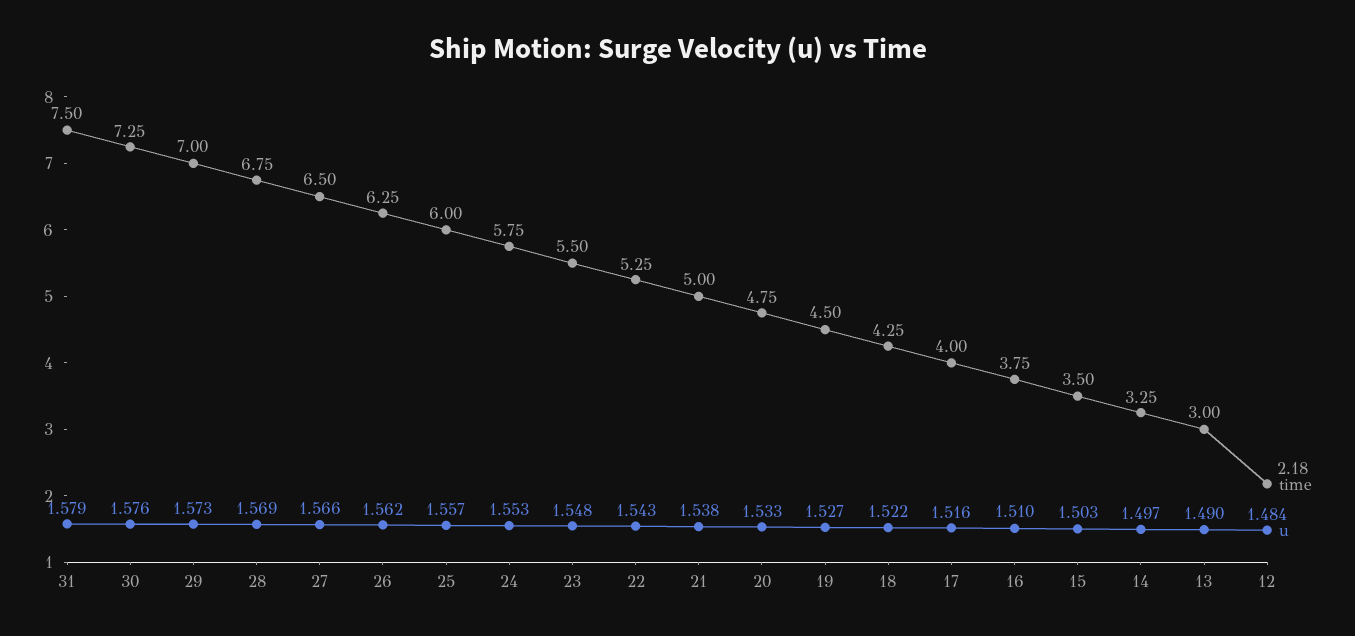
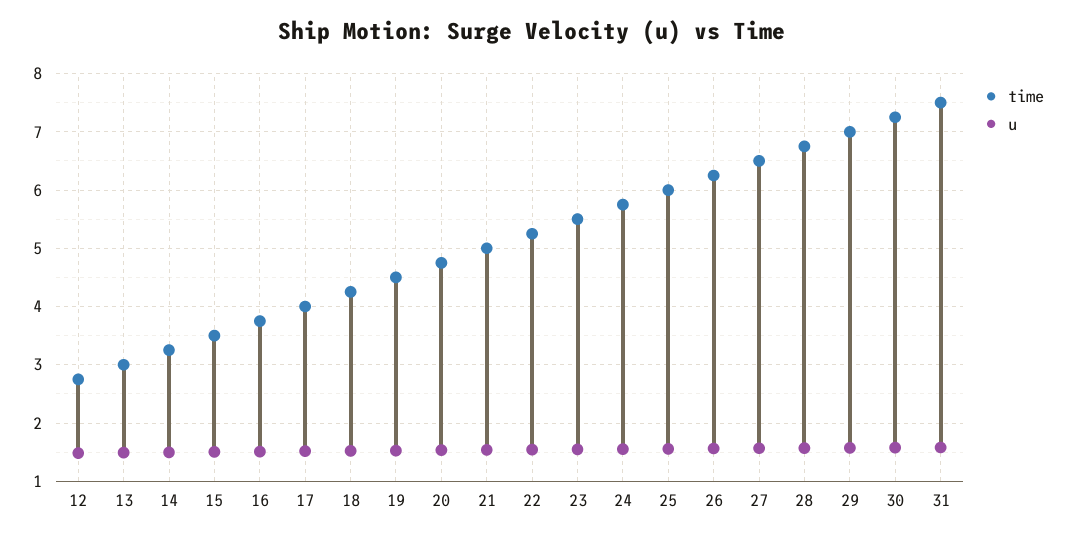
  {
    "time": {
      "31": 7.5,
      "30": 7.25,
      "29": 7,
      "28": 6.75,
      "27": 6.5,
      "26": 6.25,
      "25": 6,
      "24": 5.75,
      "23": 5.5,
      "22": 5.25,
      "21": 5,
      "20": 4.75,
      "19": 4.5,
      "18": 4.25,
      "17": 4,
      "16": 3.75,
      "15": 3.5,
      "14": 3.25,
      "13": 3,
-     "12": 2.18
+     "12": 2.8
    },
    "u": {
      "31": 1.579,
      "30": 1.576,
      "29": 1.573,
      "28": 1.569,
      "27": 1.566,
      "26": 1.562,
      "25": 1.557,
      "24": 1.553,
      "23": 1.548,
      "22": 1.543,
      "21": 1.538,
      "20": 1.533,
      "19": 1.527,
      "18": 1.522,
      "17": 1.516,
      "16": 1.51,
      "15": 1.503,
      "14": 1.497,
      "13": 1.49,
      "12": 1.484
    }
  }

